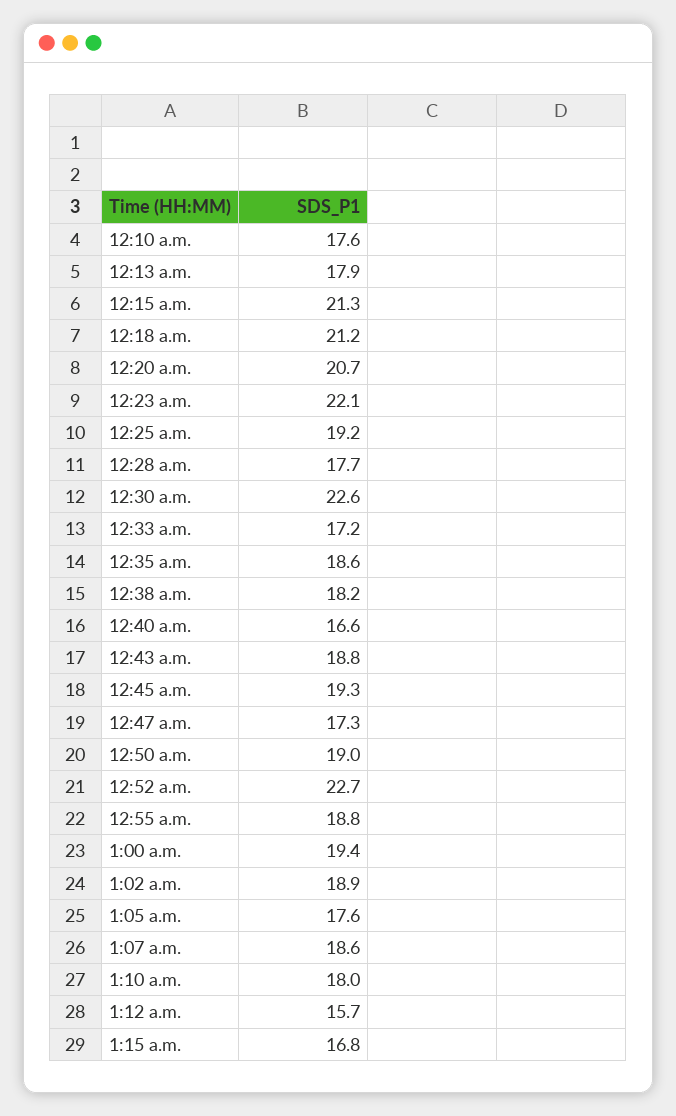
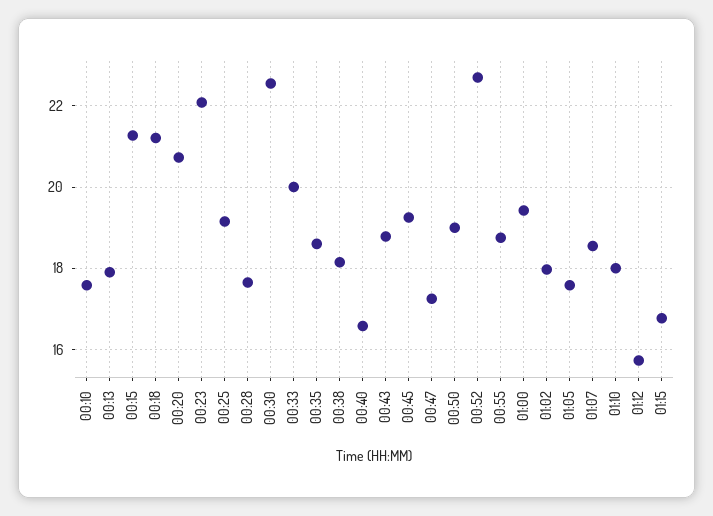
  {
    "12:10 a.m.": 17.6,
    "12:13 a.m.": 17.9,
    "12:15 a.m.": 21.3,
    "12:18 a.m.": 21.2,
    "12:20 a.m.": 20.7,
    "12:23 a.m.": 22.1,
    "12:25 a.m.": 19.2,
    "12:28 a.m.": 17.7,
    "12:30 a.m.": 22.6,
-   "12:33 a.m.": 17.2,
+   "12:33 a.m.": 20,
    "12:35 a.m.": 18.6,
    "12:38 a.m.": 18.2,
    "12:40 a.m.": 16.6,
    "12:43 a.m.": 18.8,
    "12:45 a.m.": 19.3,
    "12:47 a.m.": 17.3,
    "12:50 a.m.": 19,
    "12:52 a.m.": 22.7,
    "12:55 a.m.": 18.8,
    "1:00 a.m.": 19.4,
-   "1:02 a.m.": 18.9,
+   "1:02 a.m.": 18,
    "1:05 a.m.": 17.6,
    "1:07 a.m.": 18.6,
    "1:10 a.m.": 18,
    "1:12 a.m.": 15.7,
    "1:15 a.m.": 16.8
  }

